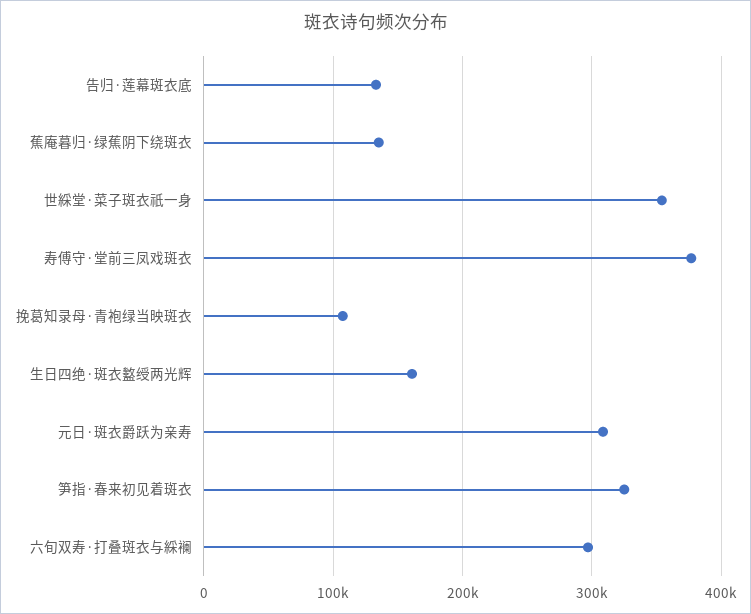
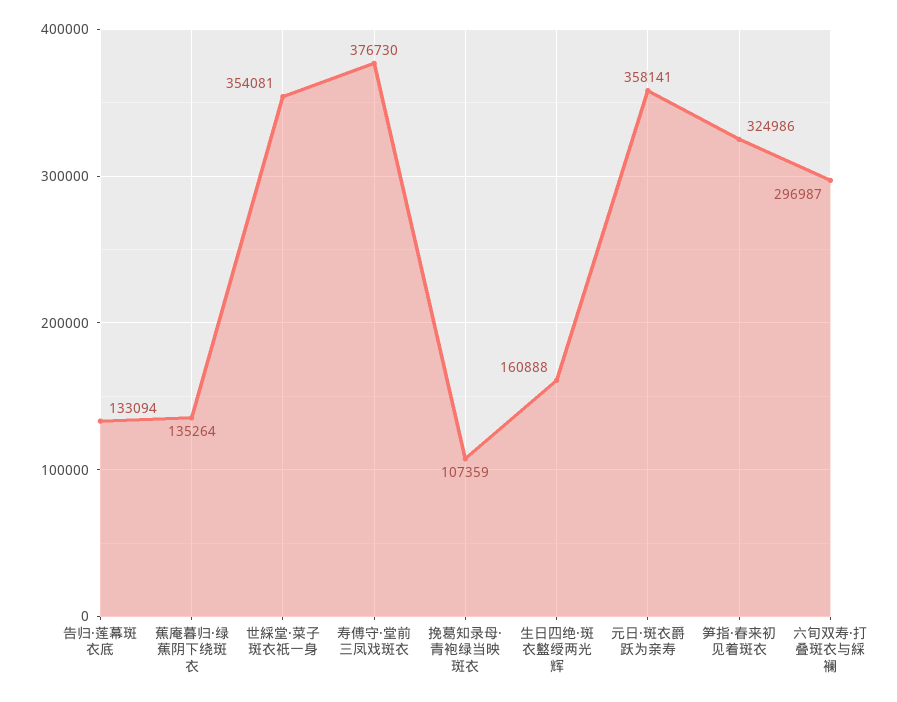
  {
    "告归·莲幕斑衣底": 133094,
    "蕉庵暮归·绿蕉阴下绕斑衣": 135264,
    "世綵堂·菜子斑衣祇一身": 354081,
    "寿傅守·堂前三凤戏斑衣": 376730,
    "挽葛知录母·青袍绿当映斑衣": 107359,
    "生日四绝·斑衣盭绶两光辉": 160888,
-   "元日·斑衣爵跃为亲寿": 310000,
+   "元日·斑衣爵跃为亲寿": 358141,
    "笋指·春来初见着斑衣": 324986,
    "六旬双寿·打叠斑衣与綵襕": 296987
  }

